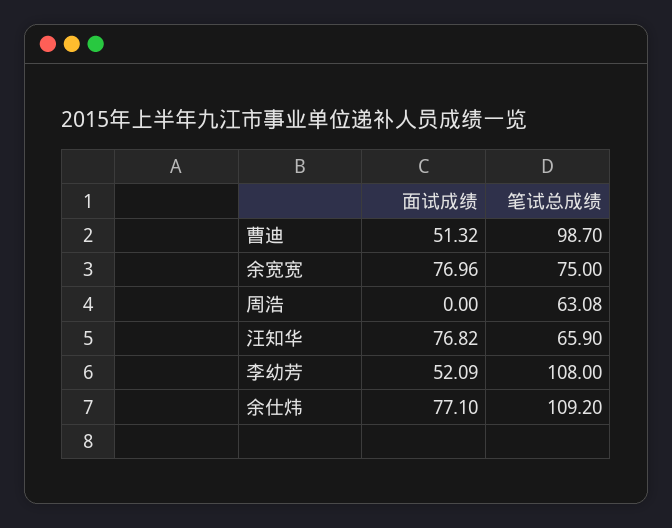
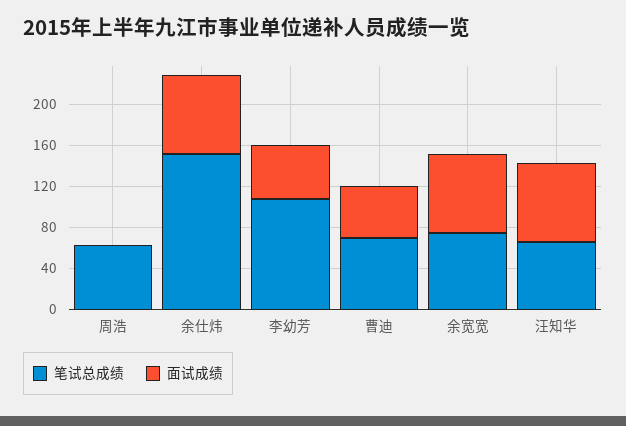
  {
    "面试成绩": {
      "曹迪": 51.32,
      "余宽宽": 76.96,
      "周浩": 0,
      "汪知华": 76.82,
      "李幼芳": 52.09,
      "余仕炜": 77.1
    },
    "笔试总成绩": {
-     "曹迪": 98.7,
+     "曹迪": 70,
      "余宽宽": 75,
      "周浩": 63.08,
      "汪知华": 65.9,
      "李幼芳": 108,
-     "余仕炜": 109.2
+     "余仕炜": 150
    }
  }

